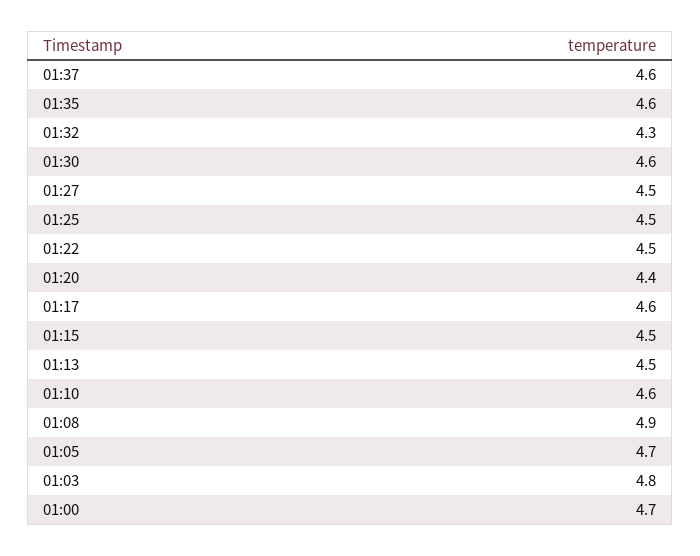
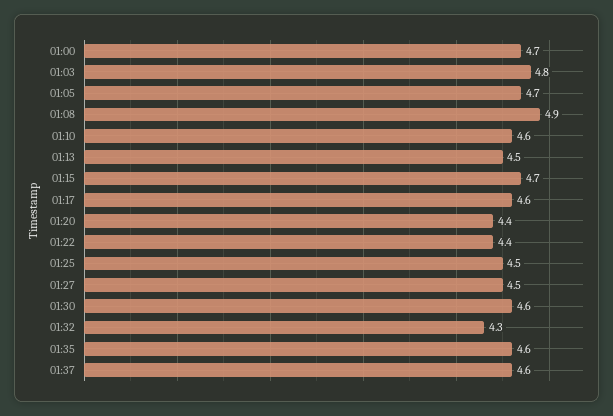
  {
    "01:37": 4.6,
    "01:35": 4.6,
    "01:32": 4.3,
    "01:30": 4.6,
    "01:27": 4.5,
    "01:25": 4.5,
-   "01:22": 4.5,
+   "01:22": 4.4,
    "01:20": 4.4,
    "01:17": 4.6,
-   "01:15": 4.5,
+   "01:15": 4.7,
    "01:13": 4.5,
    "01:10": 4.6,
    "01:08": 4.9,
    "01:05": 4.7,
    "01:03": 4.8,
    "01:00": 4.7
  }

